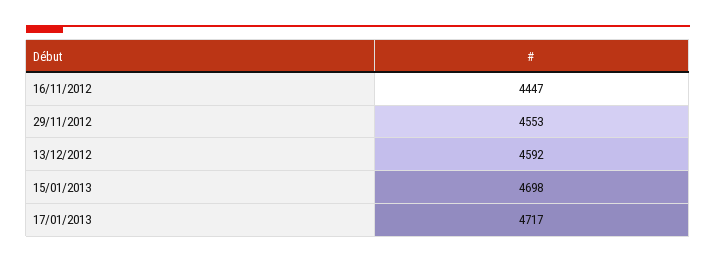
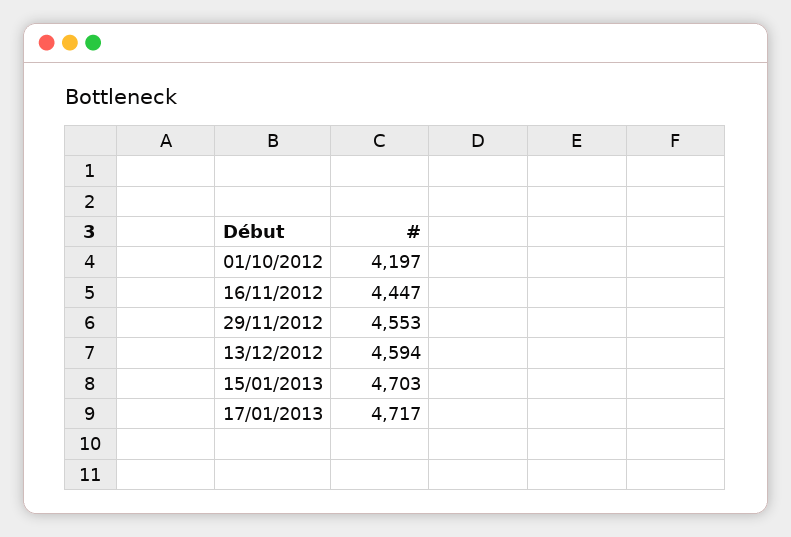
  {
    "16/11/2012": 4447,
    "29/11/2012": 4553,
-   "13/12/2012": 4592,
+   "13/12/2012": 4594,
-   "15/01/2013": 4698,
+   "15/01/2013": 4703,
-   "17/01/2013": 4717
+   "17/01/2013": 4717,
+   "01/10/2012": 4197
  }

